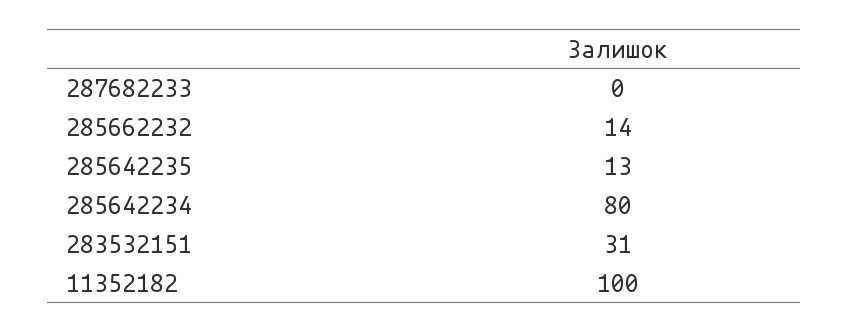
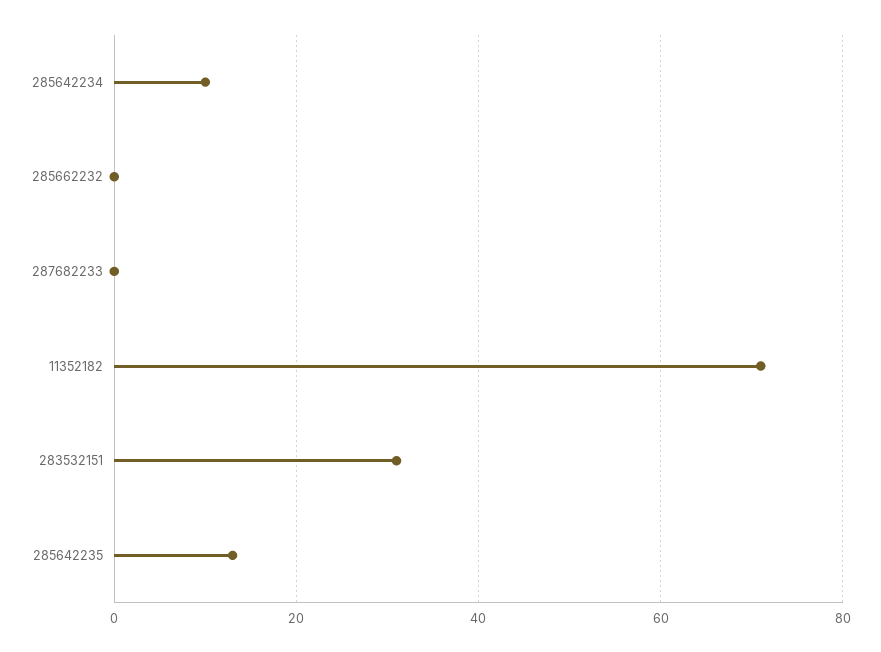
  {
    "287682233": 0,
-   "285662232": 14,
+   "285662232": 0,
    "285642235": 13,
-   "285642234": 80,
+   "285642234": 10,
    "283532151": 31,
-   "11352182": 100
+   "11352182": 70
  }

